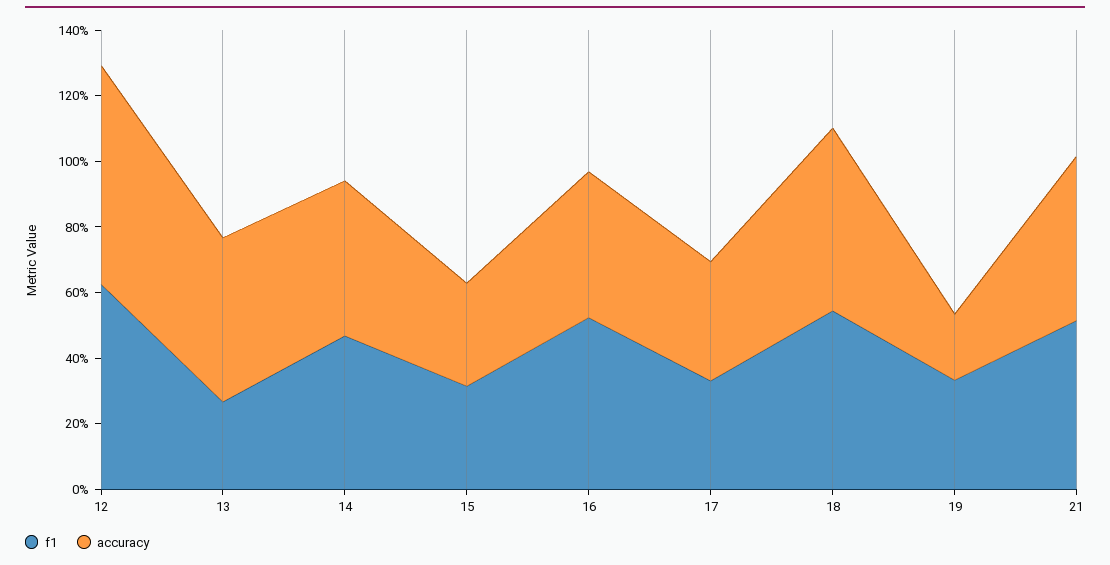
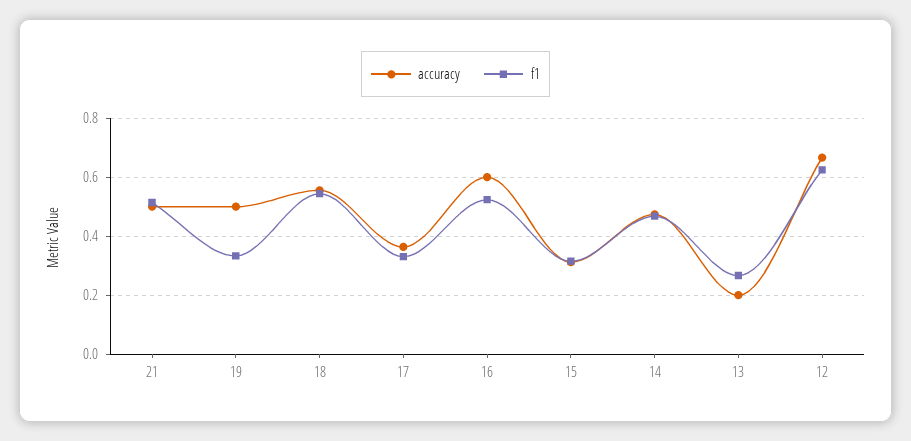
  {
    "f1": {
      "12": 0.625,
      "13": 0.275,
      "14": 0.475,
      "15": 0.325,
      "16": 0.525,
      "17": 0.325,
      "18": 0.55,
      "19": 0.325,
      "21": 0.525
    },
    "accuracy": {
      "12": 0.675,
-     "13": 0.5,
+     "13": 0.2,
      "14": 0.475,
      "15": 0.325,
-     "16": 0.45,
+     "16": 0.6,
      "17": 0.375,
      "18": 0.55,
-     "19": 0.2,
+     "19": 0.5,
      "21": 0.5
    }
  }

